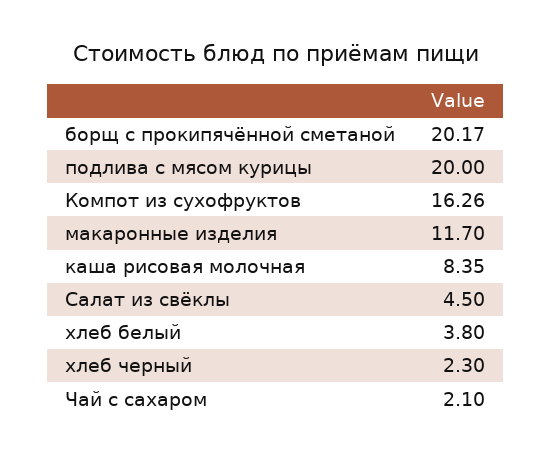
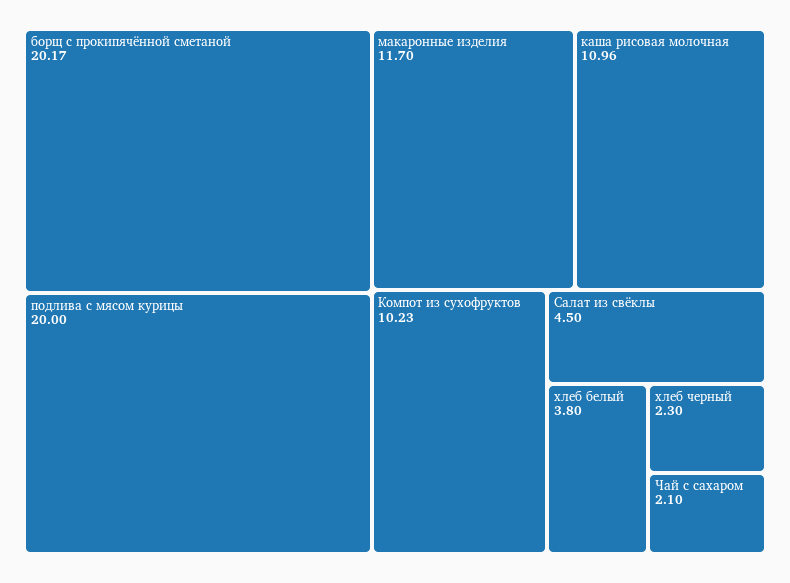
  {
    "борщ с прокипячённой сметаной": 20.17,
    "подлива с мясом курицы": 20,
-   "Компот из сухофруктов": 16.26,
+   "Компот из сухофруктов": 10.23,
    "макаронные изделия": 11.7,
-   "каша рисовая молочная": 8.35,
+   "каша рисовая молочная": 10.96,
    "Салат из свёклы": 4.5,
    "хлеб белый": 3.8,
    "хлеб черный": 2.3,
    "Чай с сахаром": 2.1
  }

